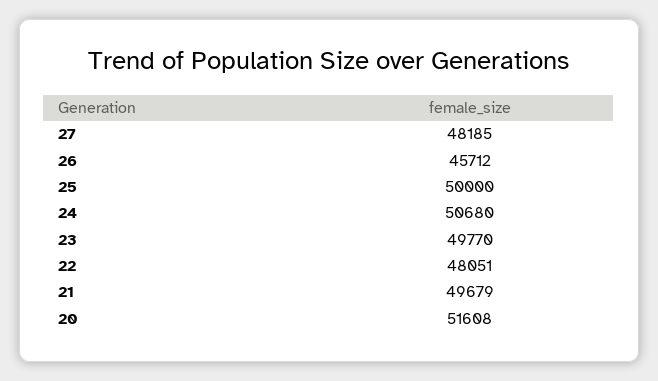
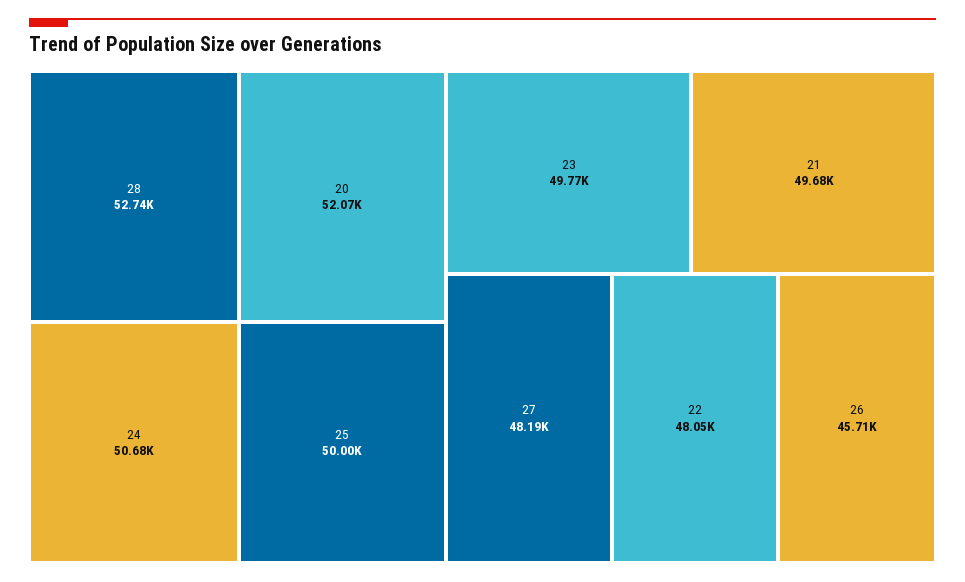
  {
    "27": 48185,
    "26": 45712,
    "25": 50000,
    "24": 50680,
    "23": 49770,
    "22": 48051,
    "21": 49679,
-   "20": 51608
+   "20": 52070,
+   "28": 52740
  }

